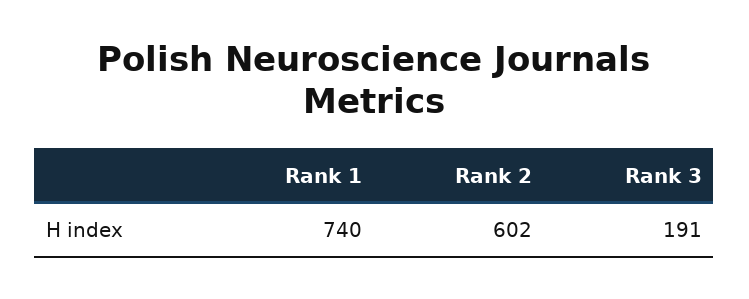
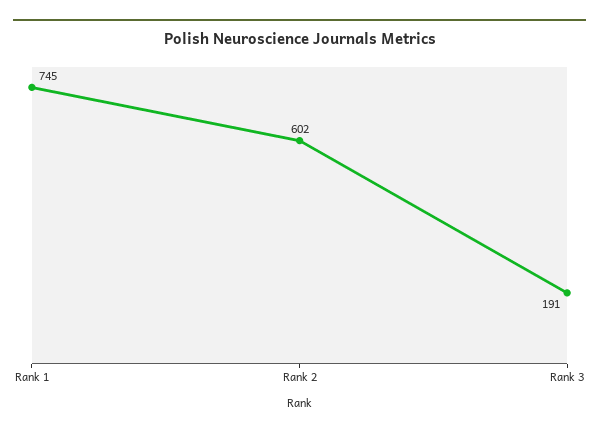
  {
-   "Rank 1": 740,
+   "Rank 1": 745,
    "Rank 2": 602,
    "Rank 3": 191
  }

